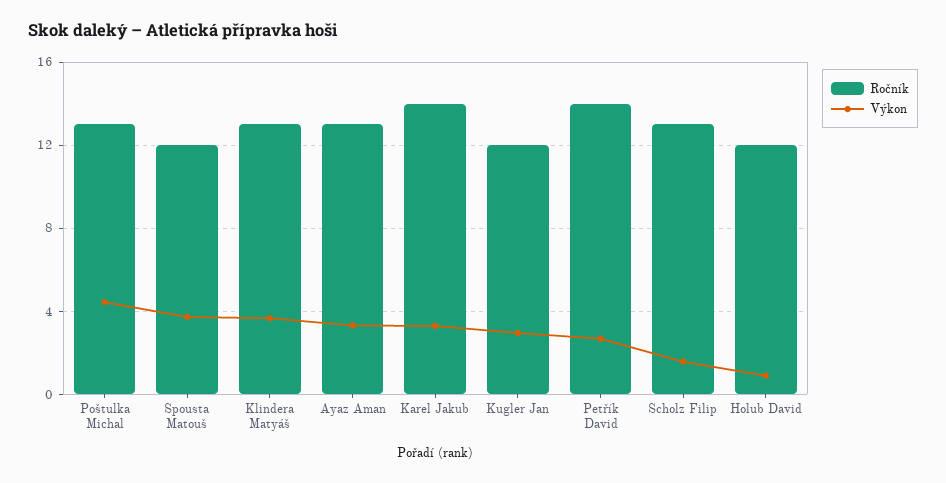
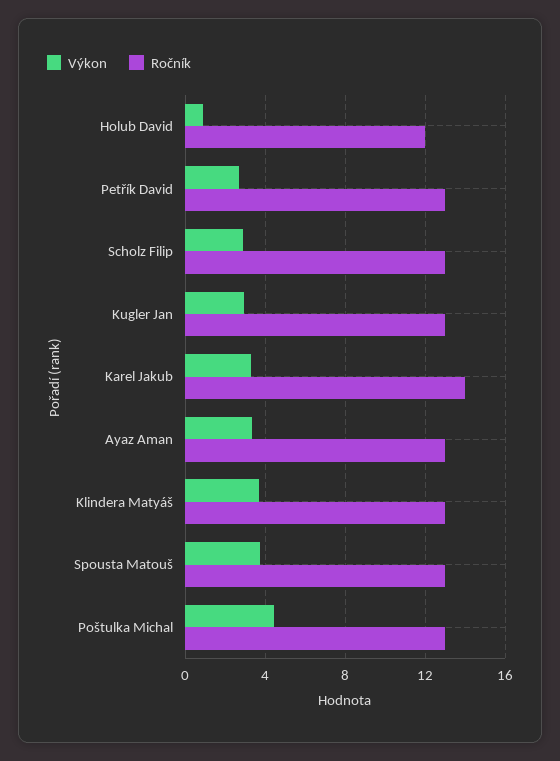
  {
    "Ročník": {
      "Poštulka Michal": 13,
-     "Spousta Matouš": 12,
+     "Spousta Matouš": 13,
      "Klindera Matyáš": 13,
      "Ayaz Aman": 13,
      "Karel Jakub": 14,
-     "Kugler Jan": 12,
+     "Kugler Jan": 13,
-     "Petřík David": 14,
+     "Petřík David": 13,
      "Scholz Filip": 13,
      "Holub David": 12
    },
    "Výkon": {
      "Poštulka Michal": 4.5,
      "Spousta Matouš": 3.5,
      "Klindera Matyáš": 3.5,
      "Ayaz Aman": 3.5,
      "Karel Jakub": 3.5,
      "Kugler Jan": 3,
      "Petřík David": 2.5,
-     "Scholz Filip": 1.5,
+     "Scholz Filip": 3,
      "Holub David": 1
    }
  }

